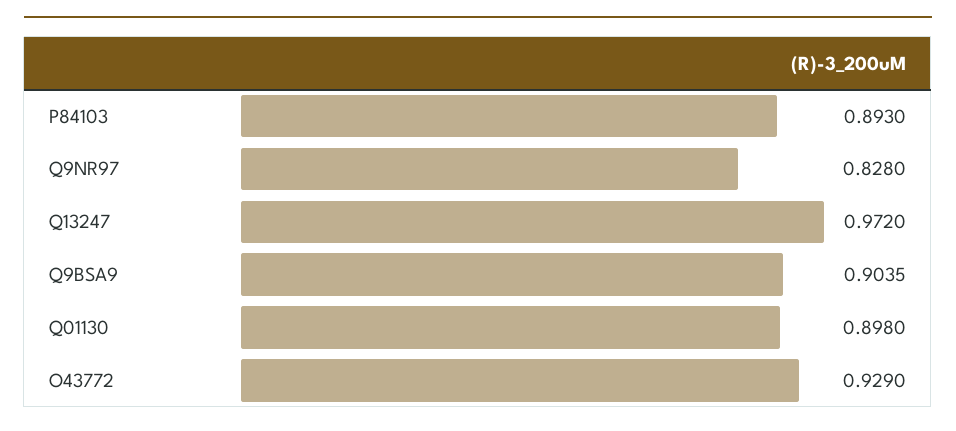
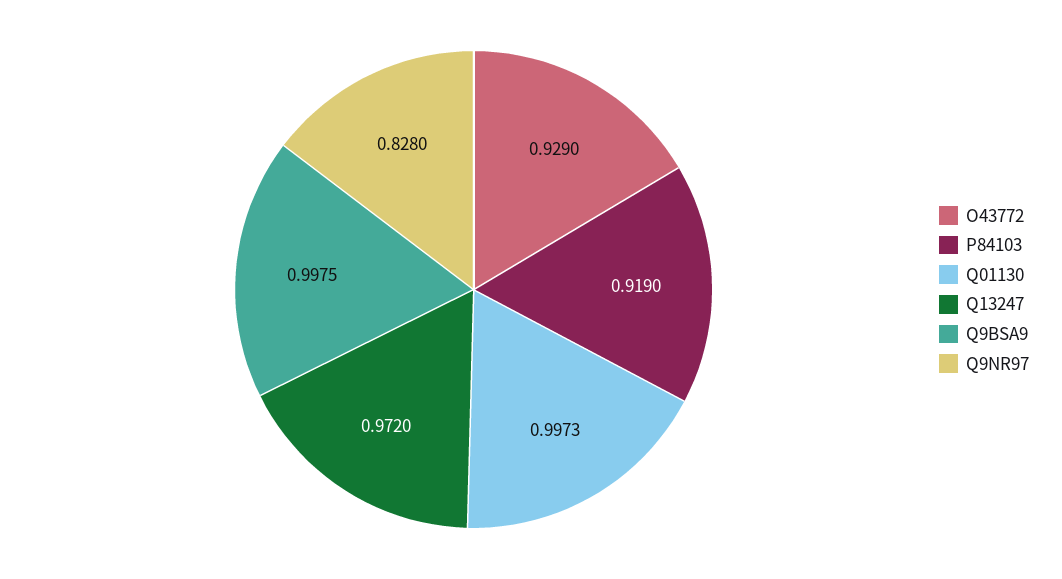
  {
-   "P84103": 0.893,
+   "P84103": 0.919,
    "Q9NR97": 0.828,
    "Q13247": 0.972,
-   "Q9BSA9": 0.9035,
+   "Q9BSA9": 0.9975,
-   "Q01130": 0.898,
+   "Q01130": 0.9973,
    "O43772": 0.929
  }

